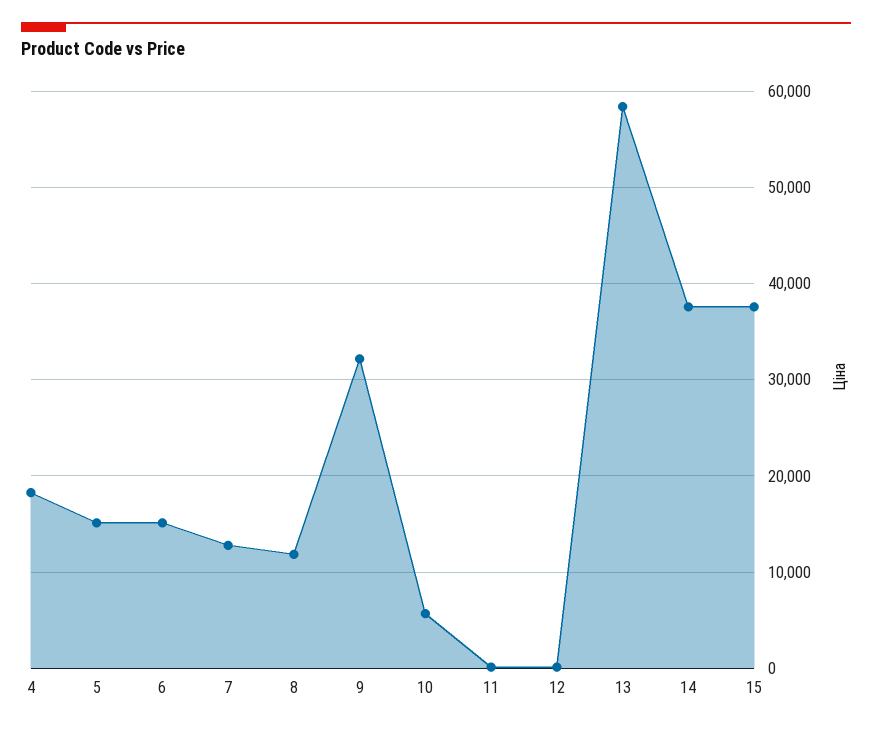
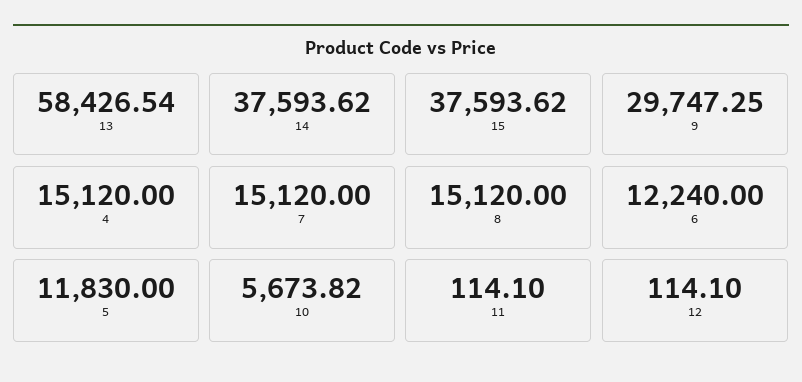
  {
-   "4": 18000,
+   "4": 15120,
-   "5": 15000,
+   "5": 11830,
-   "6": 15000,
+   "6": 12240,
-   "7": 13000,
+   "7": 15120,
-   "8": 12000,
+   "8": 15120,
-   "9": 32000,
+   "9": 29747.25,
    "10": 5673.82,
    "11": 114.1,
    "12": 114.1,
    "13": 58426.54,
    "14": 37593.62,
    "15": 37593.62
  }

